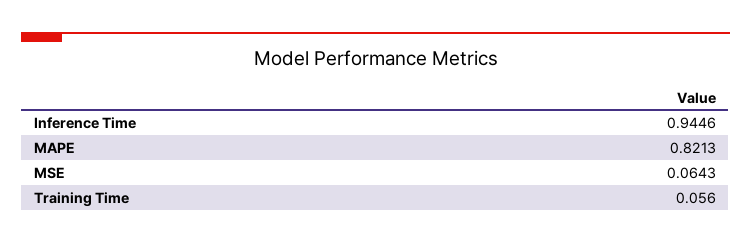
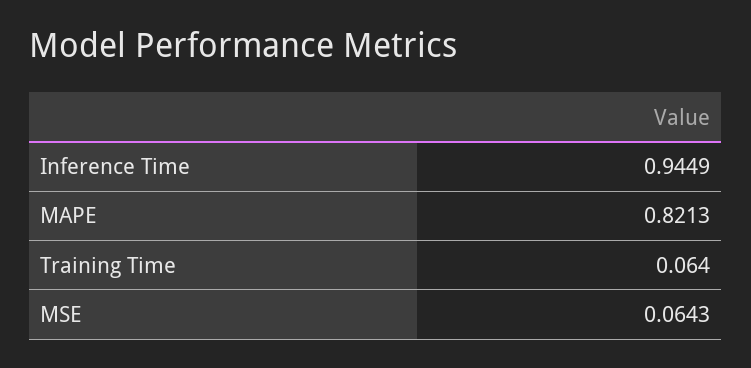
  {
-   "Inference Time": 0.9446,
+   "Inference Time": 0.9449,
    "MAPE": 0.8213,
    "MSE": 0.0643,
-   "Training Time": 0.056
+   "Training Time": 0.064
  }

